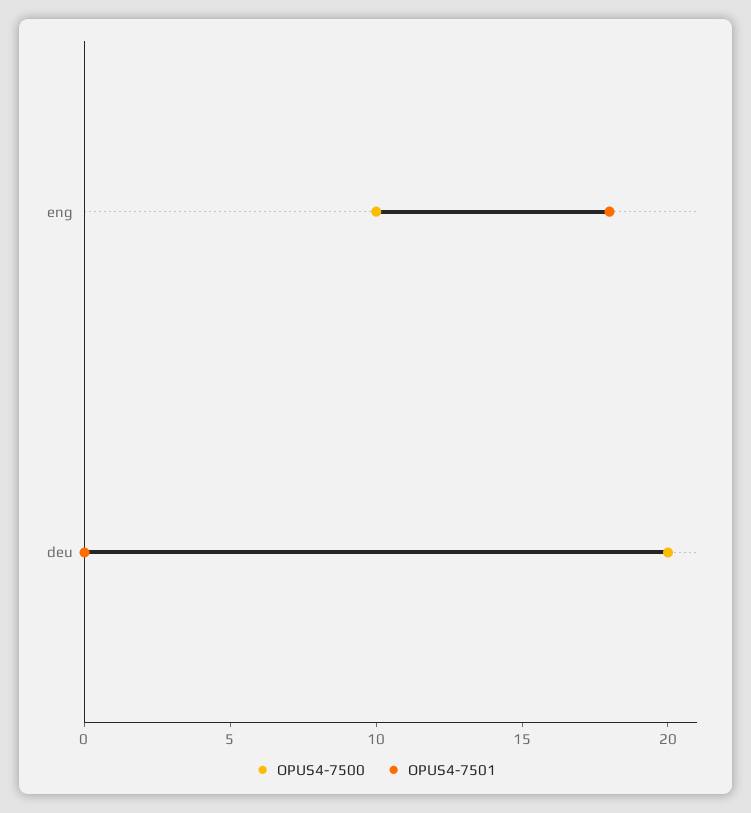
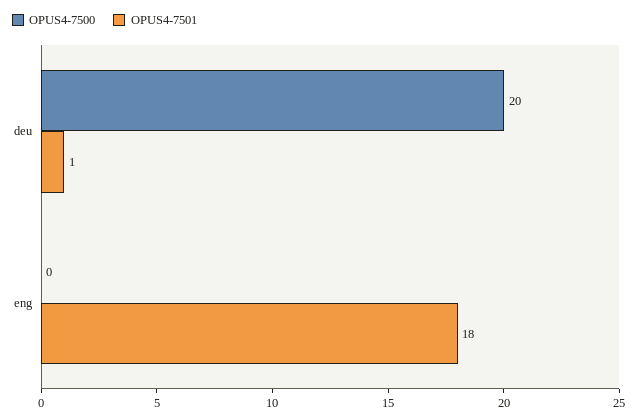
  {
    "OPUS4-7500": {
-     "eng": 10,
+     "eng": 0,
      "deu": 20
    },
    "OPUS4-7501": {
      "eng": 18,
-     "deu": 0
+     "deu": 1
    }
  }

